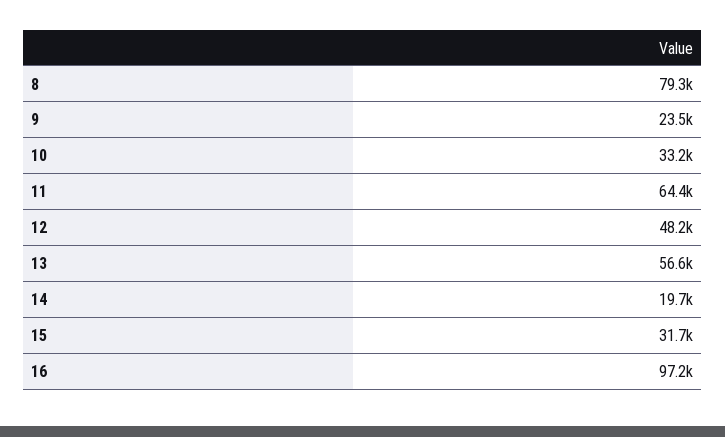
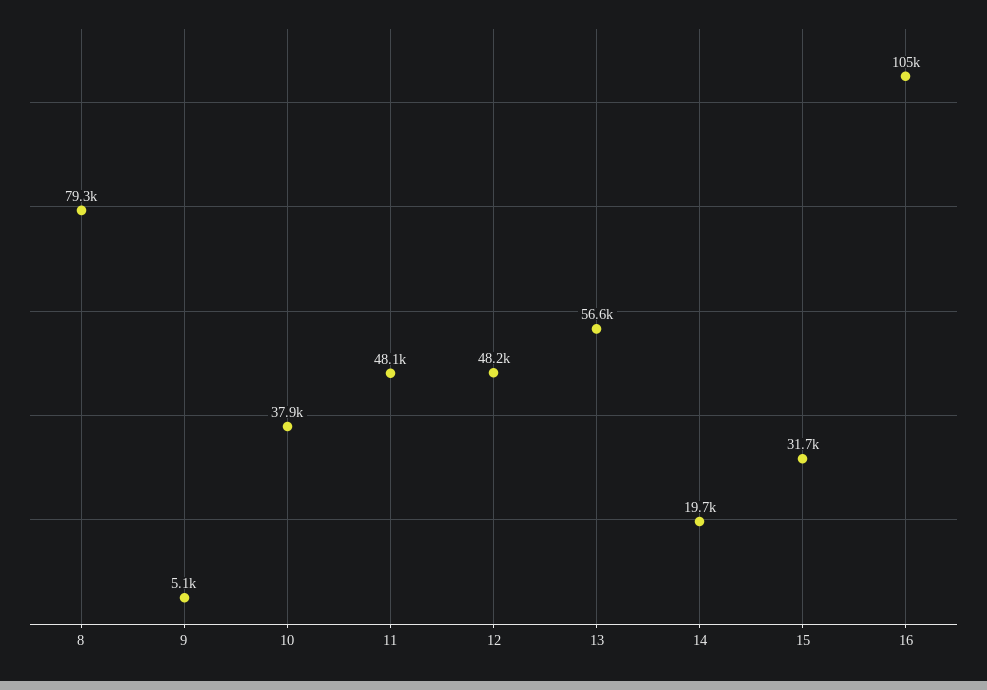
  {
    "8": 79300,
-   "9": 23500,
+   "9": 5100,
-   "10": 33200,
+   "10": 37900,
-   "11": 64400,
+   "11": 48100,
    "12": 48200,
    "13": 56600,
    "14": 19700,
    "15": 31700,
-   "16": 97200
+   "16": 105000
  }

